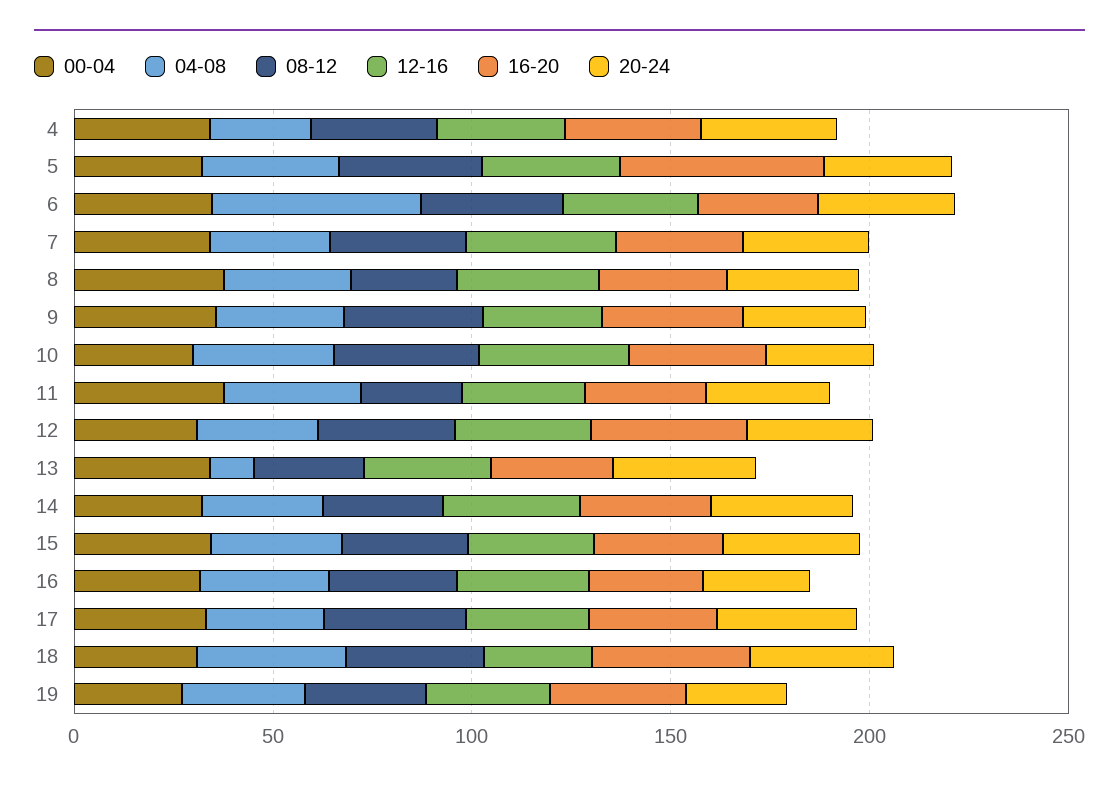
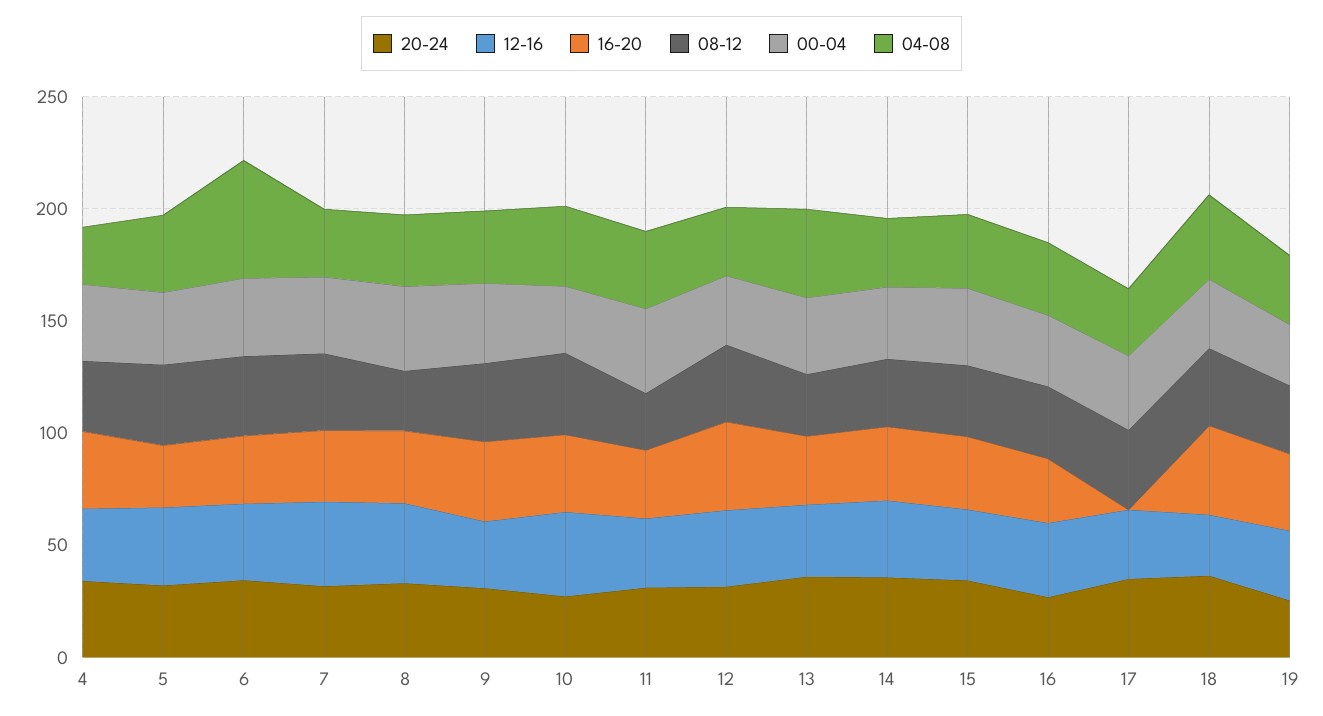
  {
    "00-04": {
      "4": 30,
      "5": 30,
      "6": 30,
      "7": 30,
      "8": 40,
      "9": 40,
      "10": 30,
      "11": 40,
      "12": 30,
      "13": 30,
      "14": 30,
      "15": 30,
      "16": 30,
      "17": 30,
      "18": 30,
      "19": 30
    },
    "04-08": {
      "4": 30,
      "5": 30,
      "6": 50,
      "7": 30,
      "8": 30,
      "9": 30,
      "10": 40,
      "11": 30,
      "12": 30,
-     "13": 10,
+     "13": 40,
      "14": 30,
      "15": 30,
      "16": 30,
      "17": 30,
      "18": 40,
      "19": 30
    },
    "08-12": {
      "4": 30,
      "5": 40,
      "6": 40,
      "7": 30,
      "8": 30,
      "9": 40,
      "10": 40,
      "11": 30,
      "12": 30,
      "13": 30,
      "14": 30,
      "15": 30,
      "16": 30,
      "17": 40,
      "18": 30,
      "19": 30
    },
    "12-16": {
      "4": 30,
      "5": 30,
      "6": 30,
      "7": 40,
      "8": 40,
      "9": 30,
      "10": 40,
      "11": 30,
      "12": 30,
      "13": 30,
      "14": 30,
      "15": 30,
      "16": 30,
      "17": 30,
      "18": 30,
      "19": 30
    },
    "16-20": {
      "4": 30,
-     "5": 50,
+     "5": 30,
      "6": 30,
      "7": 30,
      "8": 30,
      "9": 40,
      "10": 30,
      "11": 30,
      "12": 40,
      "13": 30,
      "14": 30,
      "15": 30,
      "16": 30,
-     "17": 30,
+     "17": 0,
      "18": 40,
      "19": 30
    },
    "20-24": {
      "4": 30,
      "5": 30,
      "6": 30,
      "7": 30,
      "8": 30,
      "9": 30,
      "10": 30,
      "11": 30,
      "12": 30,
      "13": 40,
      "14": 40,
      "15": 30,
      "16": 30,
      "17": 40,
      "18": 40,
      "19": 30
    }
  }

